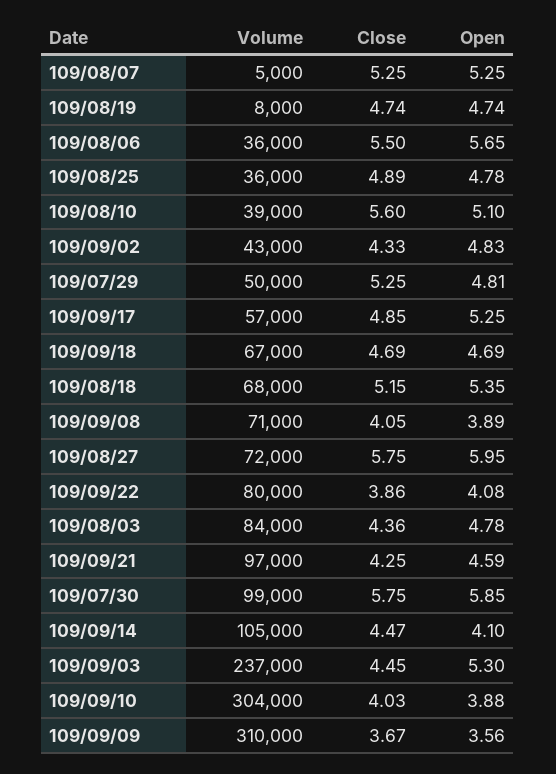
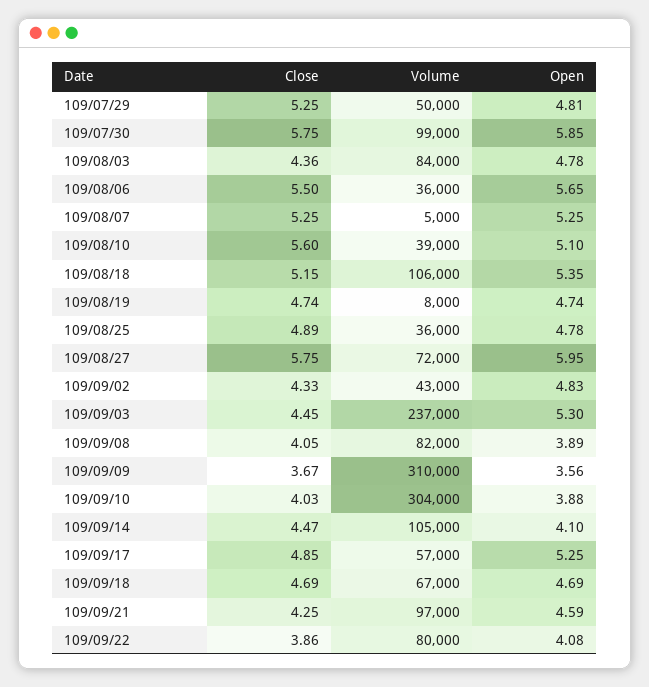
  {
    "Volume": {
      "109/08/07": 5000,
      "109/08/19": 8000,
      "109/08/06": 36000,
      "109/08/25": 36000,
      "109/08/10": 39000,
      "109/09/02": 43000,
      "109/07/29": 50000,
      "109/09/17": 57000,
      "109/09/18": 67000,
-     "109/08/18": 68000,
+     "109/08/18": 106000,
-     "109/09/08": 71000,
+     "109/09/08": 82000,
      "109/08/27": 72000,
      "109/09/22": 80000,
      "109/08/03": 84000,
      "109/09/21": 97000,
      "109/07/30": 99000,
      "109/09/14": 105000,
      "109/09/03": 237000,
      "109/09/10": 304000,
      "109/09/09": 310000
    },
    "Close": {
      "109/08/07": 5.25,
      "109/08/19": 4.74,
      "109/08/06": 5.5,
      "109/08/25": 4.89,
      "109/08/10": 5.6,
      "109/09/02": 4.33,
      "109/07/29": 5.25,
      "109/09/17": 4.85,
      "109/09/18": 4.69,
      "109/08/18": 5.15,
      "109/09/08": 4.05,
      "109/08/27": 5.75,
      "109/09/22": 3.86,
      "109/08/03": 4.36,
      "109/09/21": 4.25,
      "109/07/30": 5.75,
      "109/09/14": 4.47,
      "109/09/03": 4.45,
      "109/09/10": 4.03,
      "109/09/09": 3.67
    },
    "Open": {
      "109/08/07": 5.25,
      "109/08/19": 4.74,
      "109/08/06": 5.65,
      "109/08/25": 4.78,
      "109/08/10": 5.1,
      "109/09/02": 4.83,
      "109/07/29": 4.81,
      "109/09/17": 5.25,
      "109/09/18": 4.69,
      "109/08/18": 5.35,
      "109/09/08": 3.89,
      "109/08/27": 5.95,
      "109/09/22": 4.08,
      "109/08/03": 4.78,
      "109/09/21": 4.59,
      "109/07/30": 5.85,
      "109/09/14": 4.1,
      "109/09/03": 5.3,
      "109/09/10": 3.88,
      "109/09/09": 3.56
    }
  }

